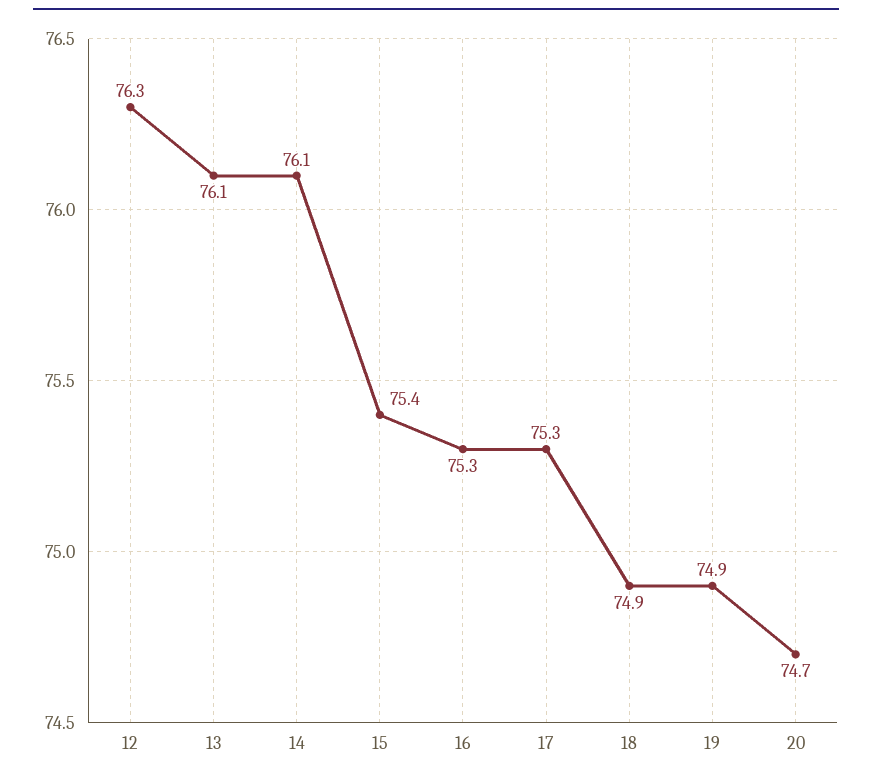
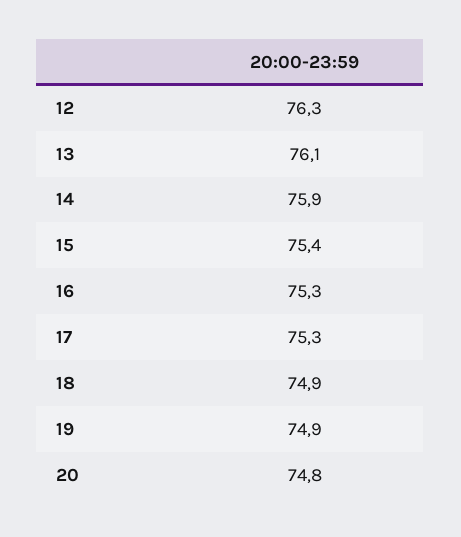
  {
    "12": 76.3,
    "13": 76.1,
-   "14": 76.1,
+   "14": 75.9,
    "15": 75.4,
    "16": 75.3,
    "17": 75.3,
    "18": 74.9,
    "19": 74.9,
-   "20": 74.7
+   "20": 74.8
  }

